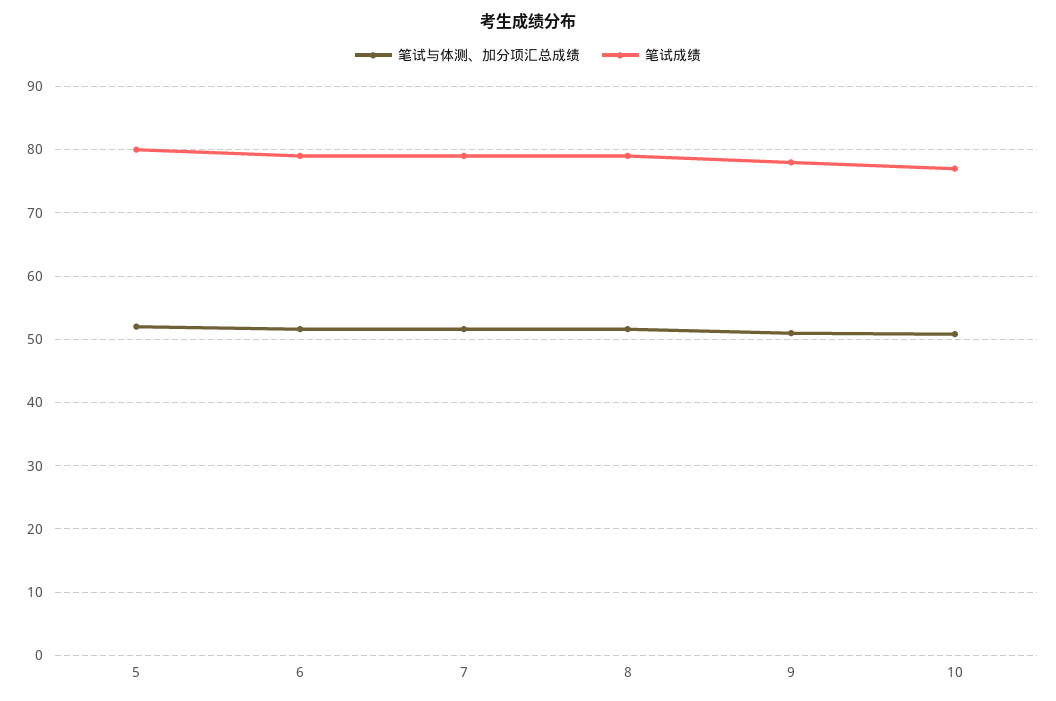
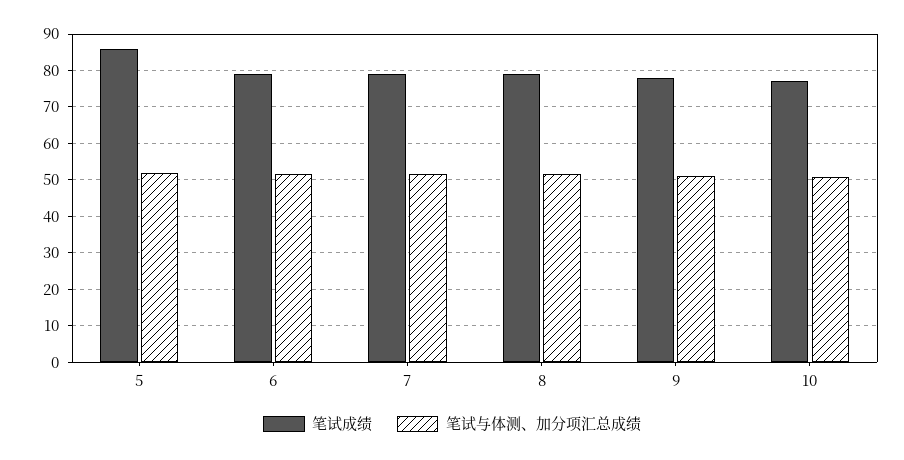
  {
    "笔试与体测、加分项汇总成绩": {
      "5": 52,
      "6": 52,
      "7": 52,
      "8": 52,
      "9": 51,
      "10": 51
    },
    "笔试成绩": {
-     "5": 80,
+     "5": 86,
      "6": 79,
      "7": 79,
      "8": 79,
      "9": 78,
      "10": 77
    }
  }

